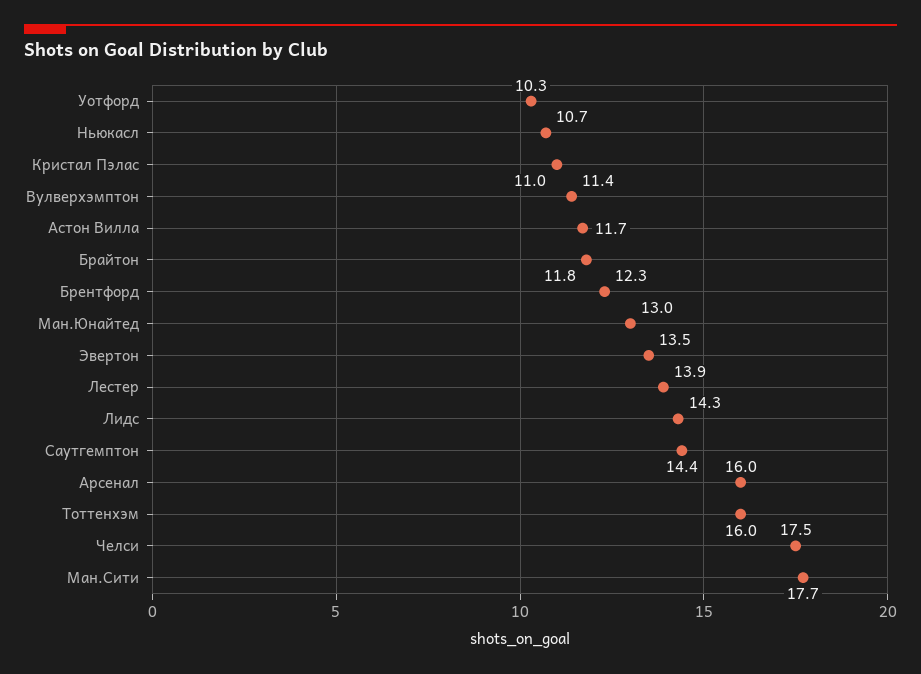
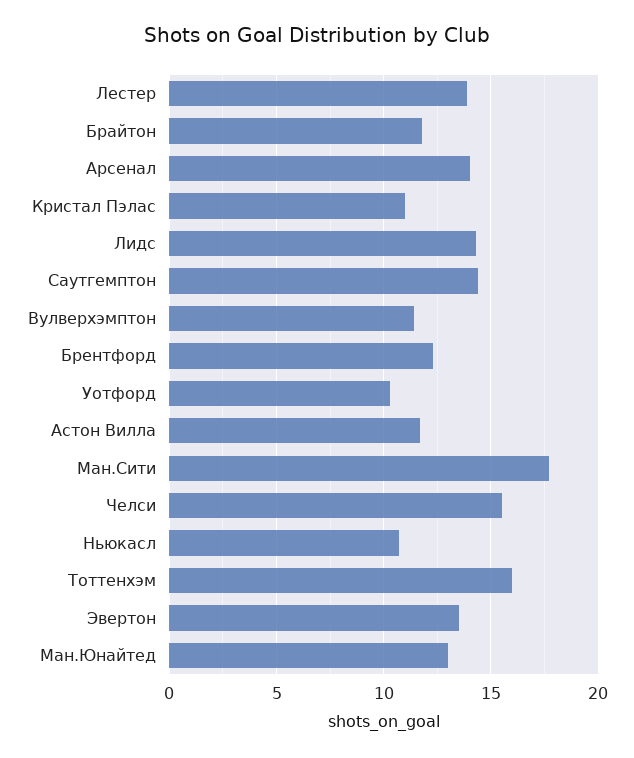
  {
    "Уотфорд": 10.3,
    "Ньюкасл": 10.7,
    "Кристал Пэлас": 11,
    "Вулверхэмптон": 11.4,
    "Астон Вилла": 11.7,
    "Брайтон": 11.8,
    "Брентфорд": 12.3,
    "Ман.Юнайтед": 13,
    "Эвертон": 13.5,
    "Лестер": 13.9,
    "Лидс": 14.3,
    "Саутгемптон": 14.4,
-   "Арсенал": 16,
+   "Арсенал": 14,
    "Тоттенхэм": 16,
-   "Челси": 17.5,
+   "Челси": 15.5,
    "Ман.Сити": 17.7
  }

